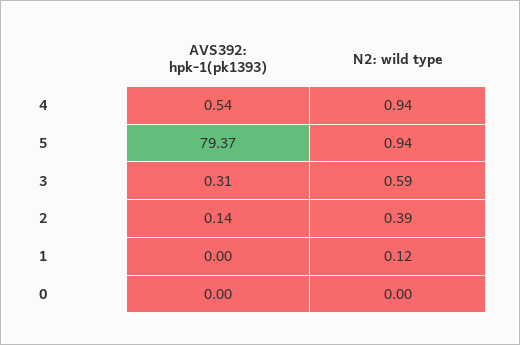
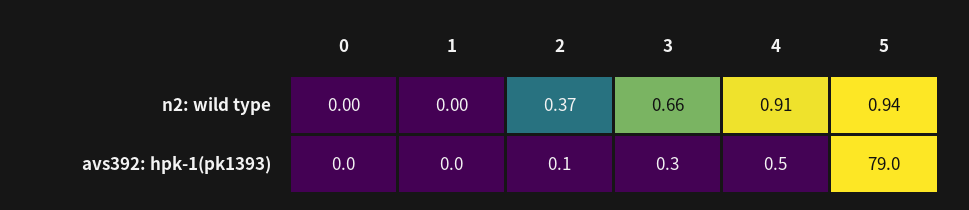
  {
    "AVS392: hpk-1(pk1393)": {
      "4": 0.54,
-     "5": 79.37,
+     "5": 79,
      "3": 0.31,
      "2": 0.14,
      "1": 0,
      "0": 0
    },
    "N2: wild type": {
-     "4": 0.94,
+     "4": 0.91,
      "5": 0.94,
-     "3": 0.59,
+     "3": 0.66,
-     "2": 0.39,
+     "2": 0.37,
-     "1": 0.12,
+     "1": 0,
      "0": 0
    }
  }

